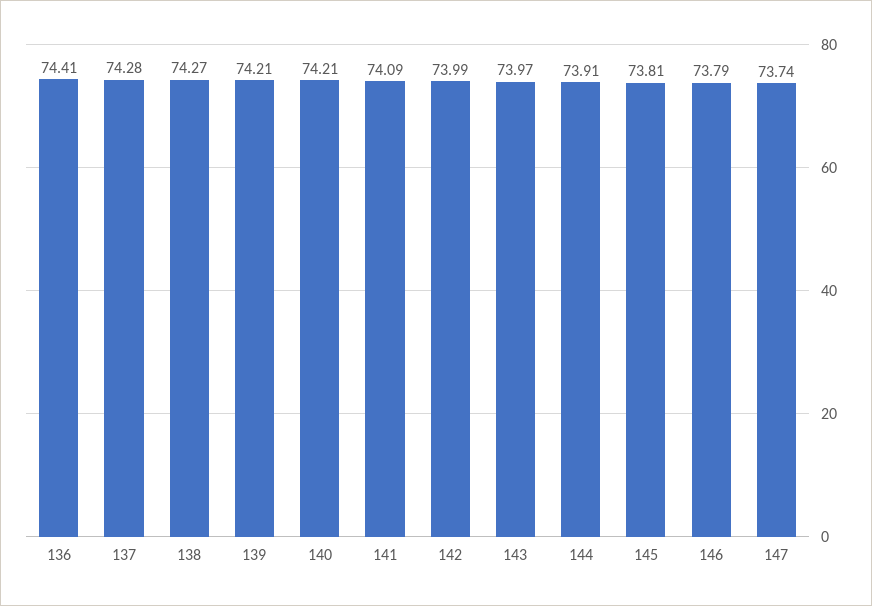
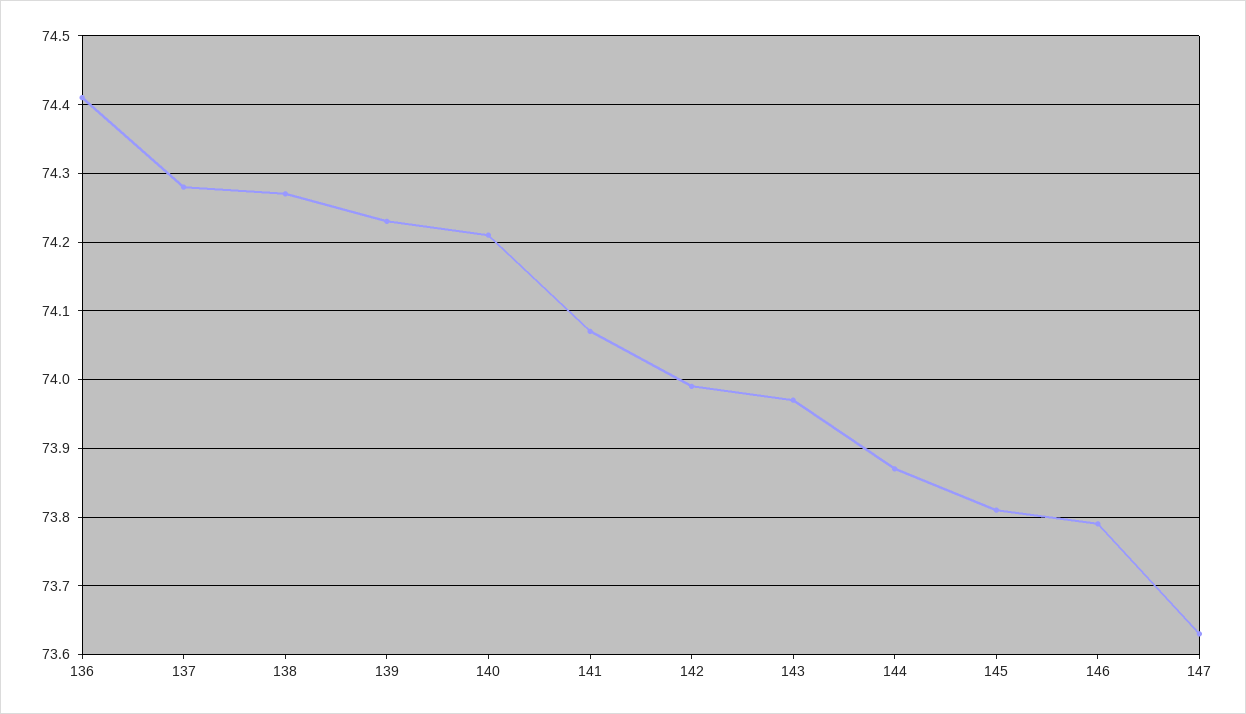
  {
    "136": 74.41,
    "137": 74.28,
    "138": 74.27,
-   "139": 74.21,
+   "139": 74.23,
    "140": 74.21,
-   "141": 74.09,
+   "141": 74.07,
    "142": 73.99,
    "143": 73.97,
-   "144": 73.91,
+   "144": 73.87,
    "145": 73.81,
    "146": 73.79,
-   "147": 73.74
+   "147": 73.63
  }

